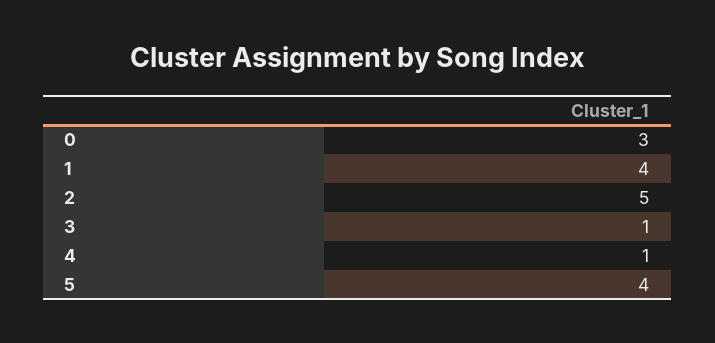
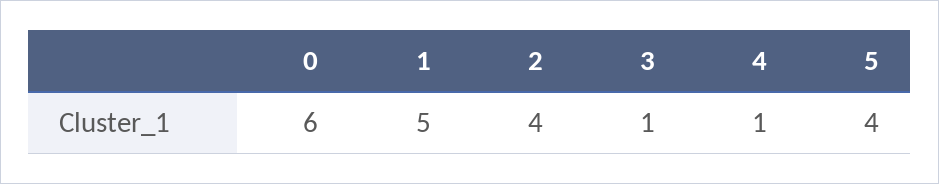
  {
-   "0": 3,
+   "0": 6,
-   "1": 4,
+   "1": 5,
-   "2": 5,
+   "2": 4,
    "3": 1,
    "4": 1,
    "5": 4
  }

